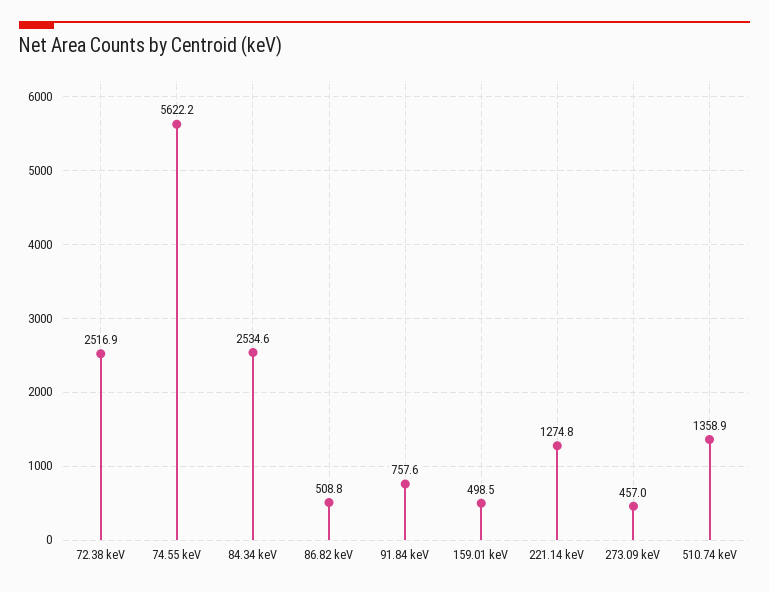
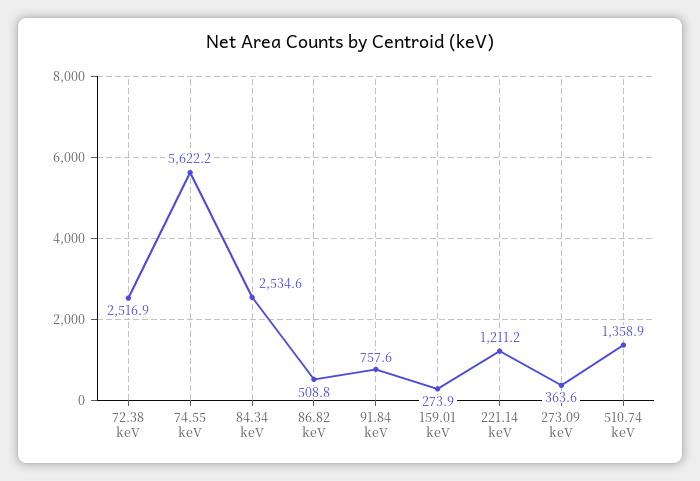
  {
    "72.38 keV": 2516.9,
    "74.55 keV": 5622.2,
    "84.34 keV": 2534.6,
    "86.82 keV": 508.8,
    "91.84 keV": 757.6,
-   "159.01 keV": 498.5,
+   "159.01 keV": 273.9,
-   "221.14 keV": 1274.8,
+   "221.14 keV": 1211.2,
-   "273.09 keV": 457,
+   "273.09 keV": 363.6,
    "510.74 keV": 1358.9
  }

